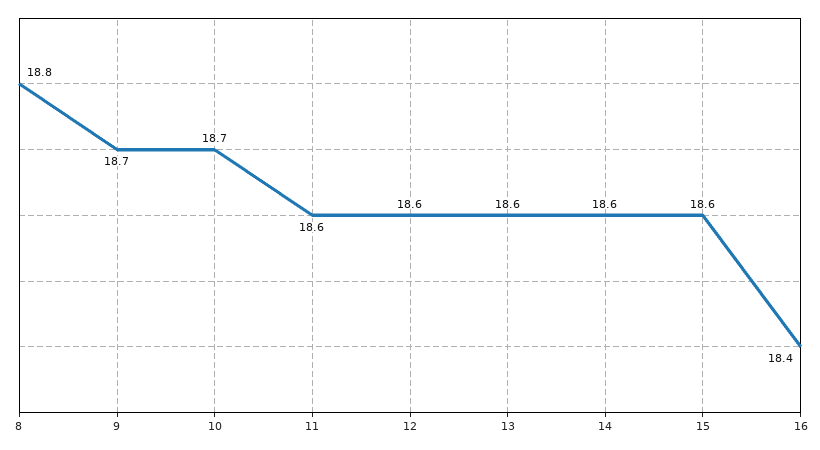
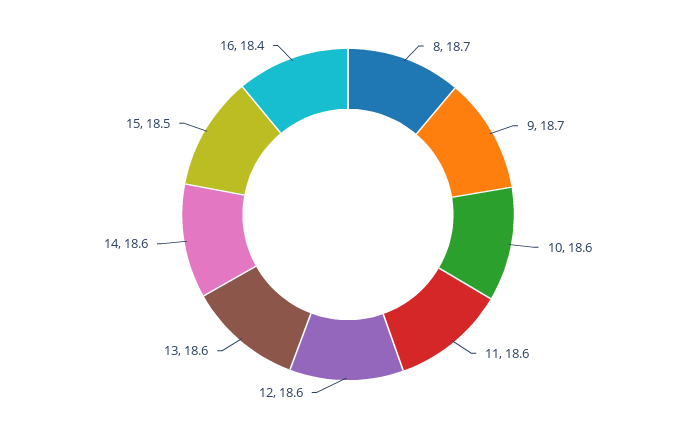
  {
-   "8": 18.8,
+   "8": 18.7,
    "9": 18.7,
-   "10": 18.7,
+   "10": 18.6,
    "11": 18.6,
    "12": 18.6,
    "13": 18.6,
    "14": 18.6,
-   "15": 18.6,
+   "15": 18.5,
    "16": 18.4
  }

